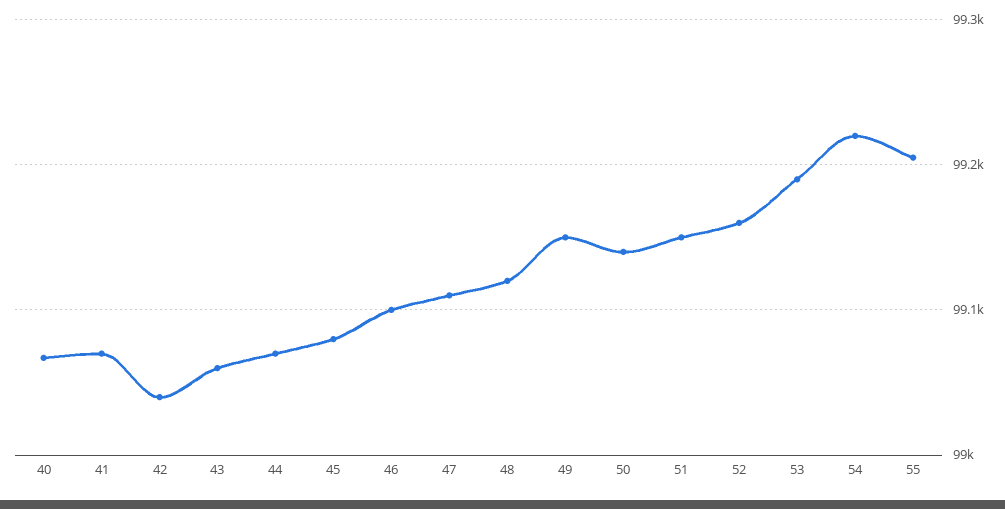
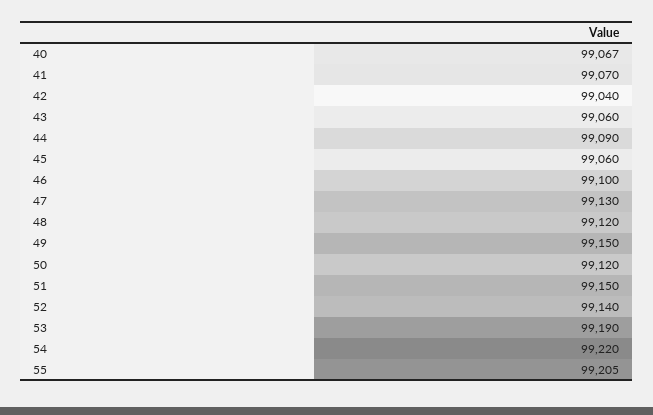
  {
    "40": 99067,
    "41": 99070,
    "42": 99040,
    "43": 99060,
-   "44": 99070,
+   "44": 99090,
-   "45": 99080,
+   "45": 99060,
    "46": 99100,
-   "47": 99110,
+   "47": 99130,
    "48": 99120,
    "49": 99150,
-   "50": 99140,
+   "50": 99120,
    "51": 99150,
-   "52": 99160,
+   "52": 99140,
    "53": 99190,
    "54": 99220,
    "55": 99205
  }

